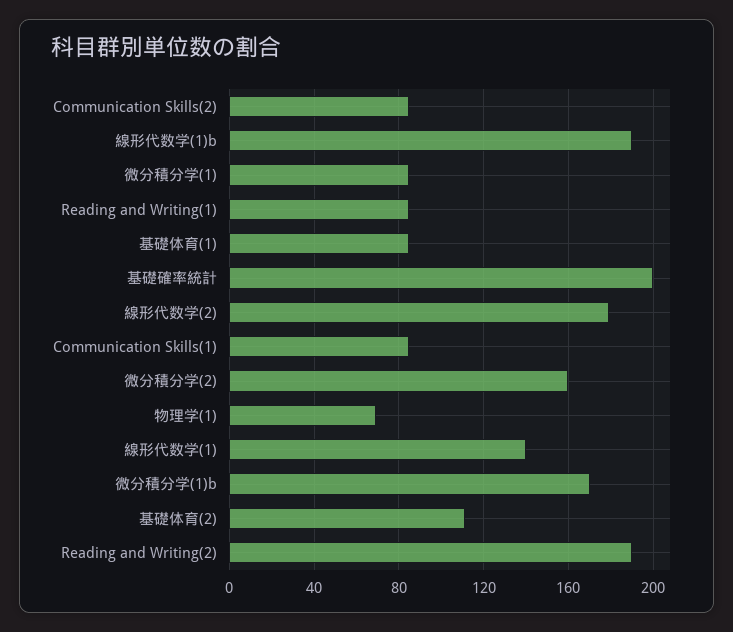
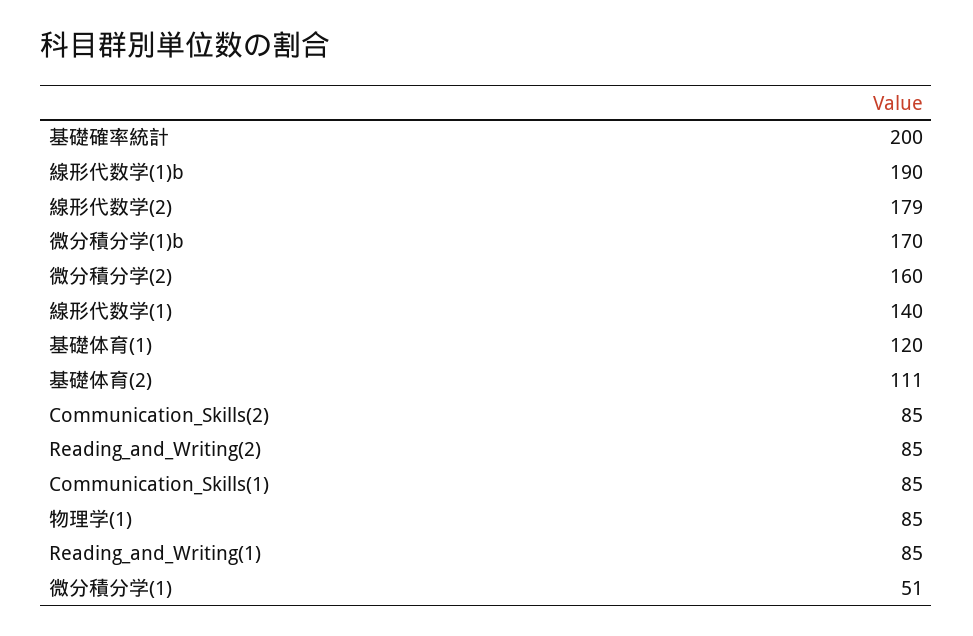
  {
    "Communication Skills(2)": 85,
    "線形代数学(1)b": 190,
-   "微分積分学(1)": 85,
+   "微分積分学(1)": 51,
    "Reading and Writing(1)": 85,
-   "基礎体育(1)": 85,
+   "基礎体育(1)": 120,
    "基礎確率統計": 200,
    "線形代数学(2)": 179,
    "Communication Skills(1)": 85,
    "微分積分学(2)": 160,
-   "物理学(1)": 70,
+   "物理学(1)": 85,
    "線形代数学(1)": 140,
    "微分積分学(1)b": 170,
    "基礎体育(2)": 111,
-   "Reading and Writing(2)": 190
+   "Reading and Writing(2)": 85
  }

